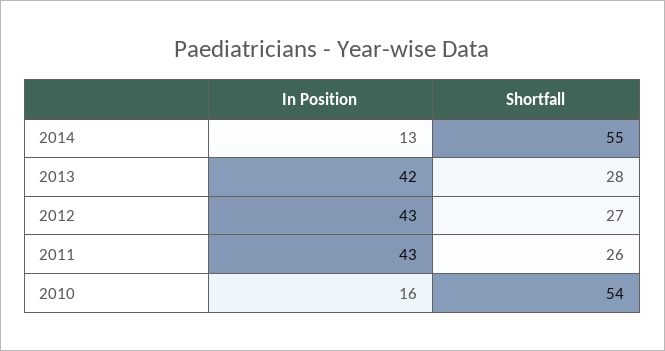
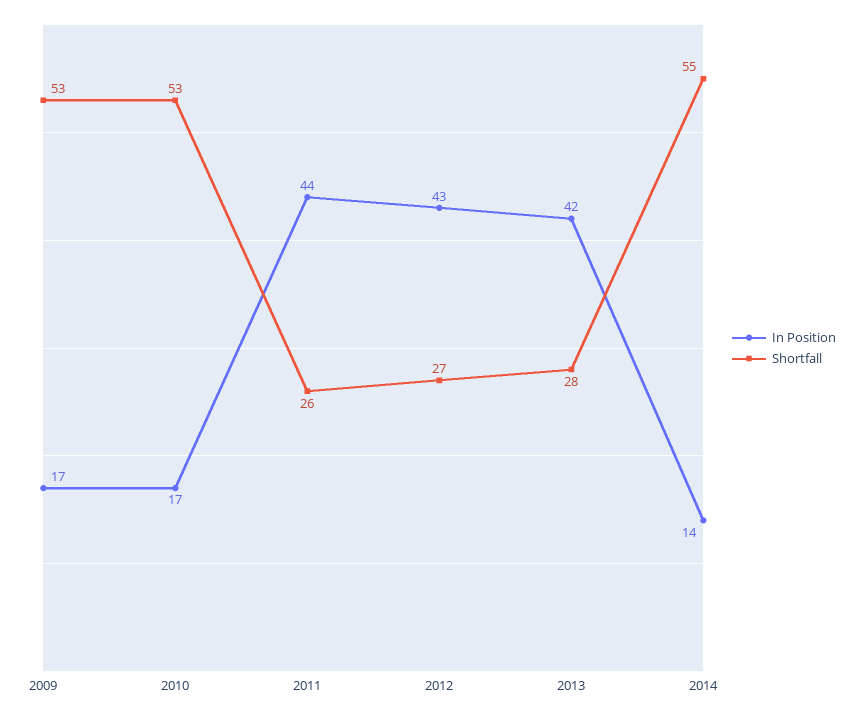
  {
    "In Position": {
-     "2014": 13,
+     "2014": 14,
      "2013": 42,
      "2012": 43,
-     "2011": 43,
+     "2011": 44,
-     "2010": 16
+     "2010": 17,
+     "2009": 17
    },
    "Shortfall": {
      "2014": 55,
      "2013": 28,
      "2012": 27,
      "2011": 26,
-     "2010": 54
+     "2010": 53,
+     "2009": 53
    }
  }

